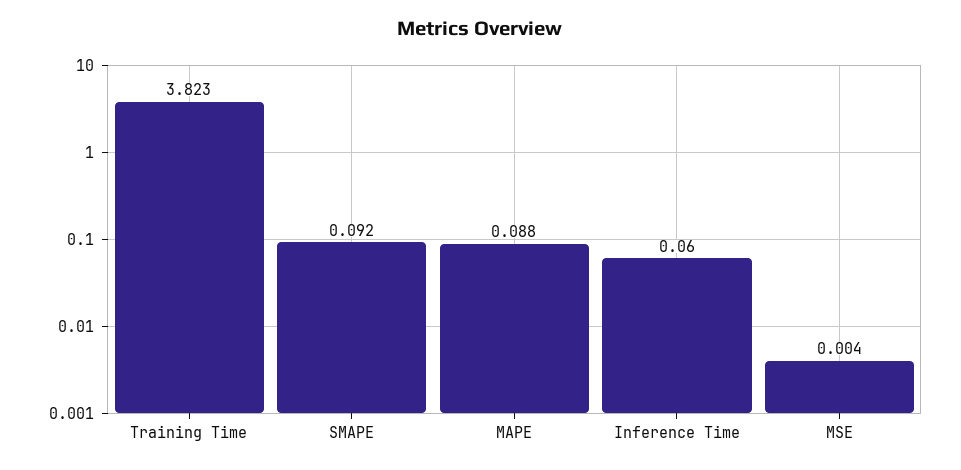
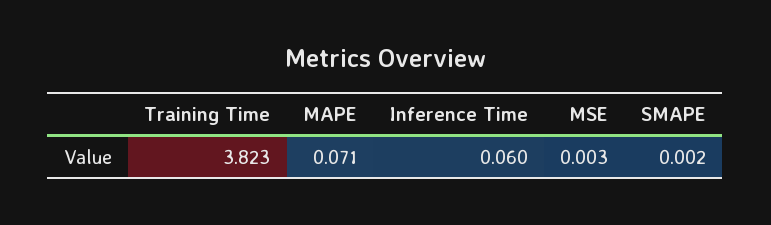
  {
    "Training Time": 3.823,
-   "SMAPE": 0.092,
+   "SMAPE": 0.002,
-   "MAPE": 0.088,
+   "MAPE": 0.071,
    "Inference Time": 0.06,
-   "MSE": 0.004
+   "MSE": 0.003
  }

